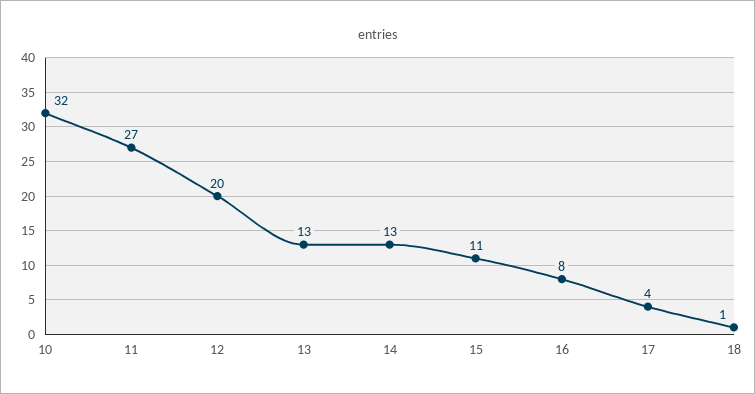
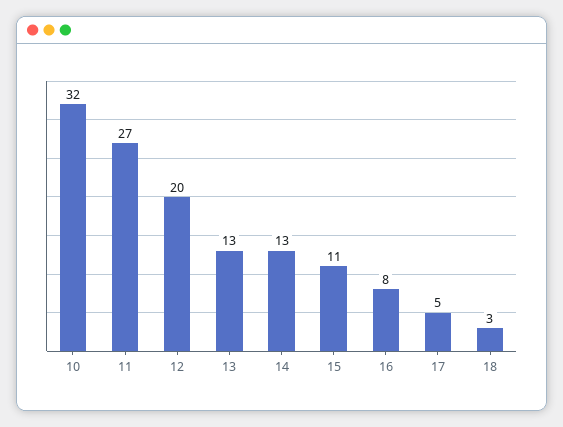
  {
    "10": 32,
    "11": 27,
    "12": 20,
    "13": 13,
    "14": 13,
    "15": 11,
    "16": 8,
-   "17": 4,
+   "17": 5,
-   "18": 1
+   "18": 3
  }

